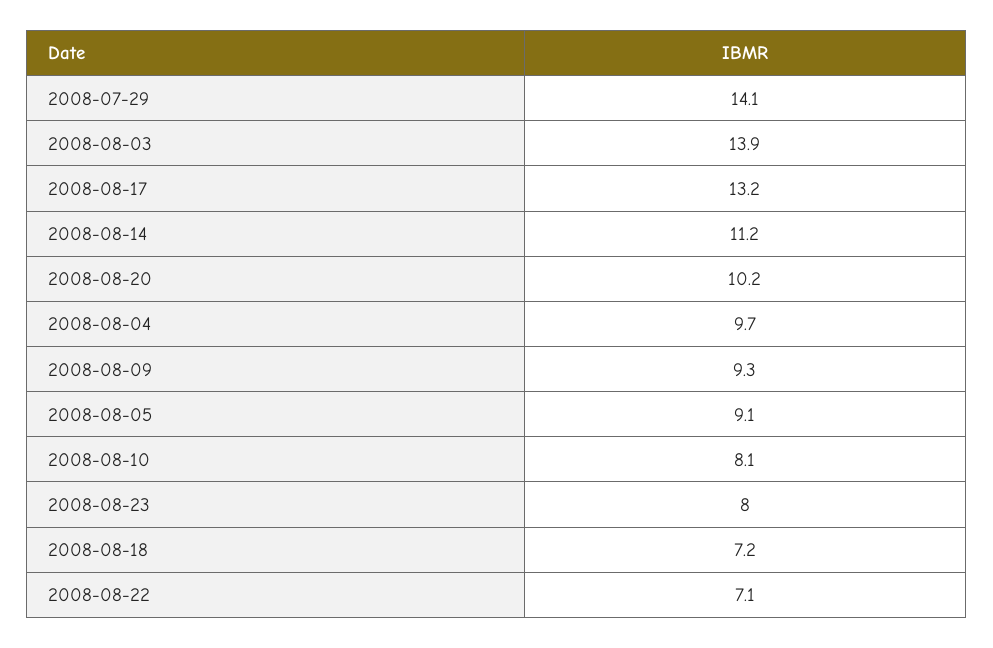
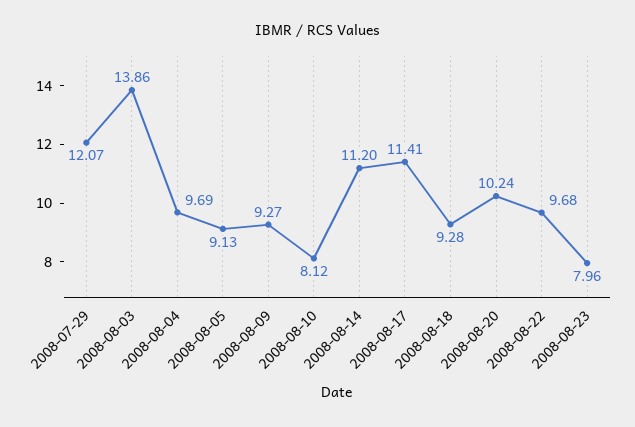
  {
-   "2008-07-29": 14.1,
+   "2008-07-29": 12.07,
    "2008-08-03": 13.86,
-   "2008-08-17": 13.2,
+   "2008-08-17": 11.41,
    "2008-08-14": 11.2,
    "2008-08-20": 10.24,
    "2008-08-04": 9.69,
    "2008-08-09": 9.27,
    "2008-08-05": 9.13,
    "2008-08-10": 8.12,
    "2008-08-23": 7.96,
-   "2008-08-18": 7.2,
+   "2008-08-18": 9.28,
-   "2008-08-22": 7.1
+   "2008-08-22": 9.68
  }

